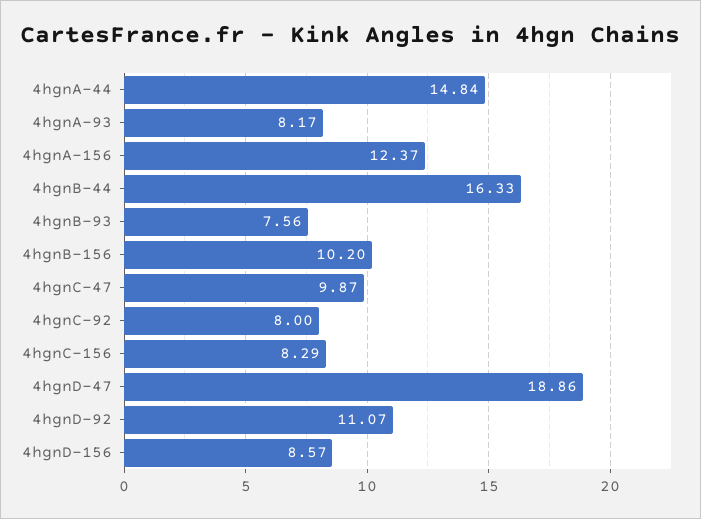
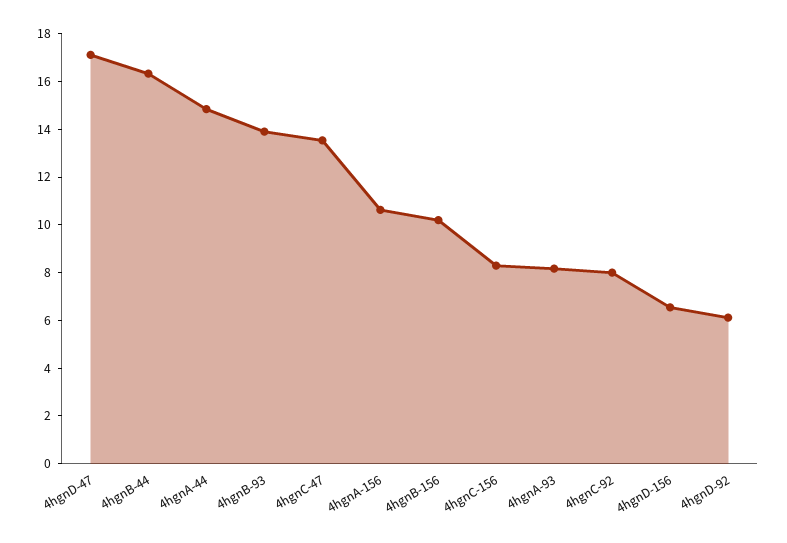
  {
    "4hgnA-44": 14.84,
    "4hgnA-93": 8.17,
-   "4hgnA-156": 12.37,
+   "4hgnA-156": 10.5,
    "4hgnB-44": 16.33,
-   "4hgnB-93": 7.56,
+   "4hgnB-93": 14,
    "4hgnB-156": 10.2,
-   "4hgnC-47": 9.87,
+   "4hgnC-47": 13.5,
    "4hgnC-92": 8,
    "4hgnC-156": 8.29,
-   "4hgnD-47": 18.86,
+   "4hgnD-47": 17,
-   "4hgnD-92": 11.07,
+   "4hgnD-92": 6,
-   "4hgnD-156": 8.57
+   "4hgnD-156": 6.5
  }

